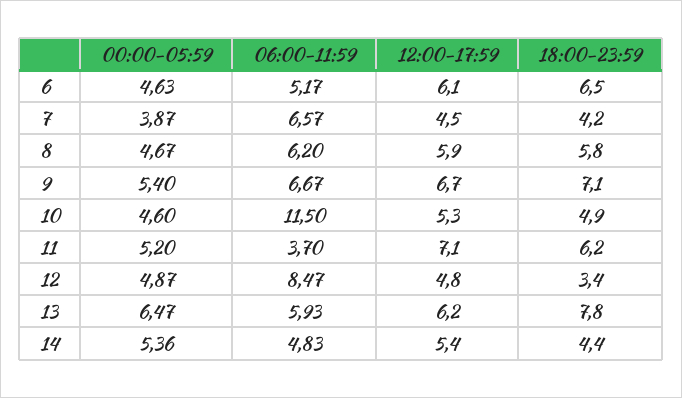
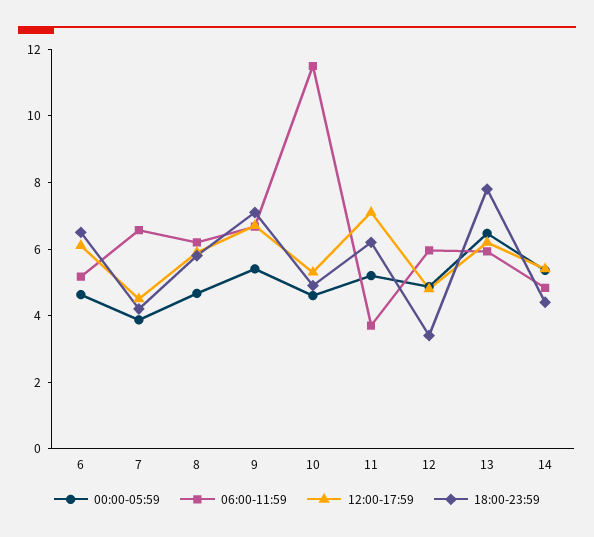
  {
    "00:00-05:59": {
      "6": 4.63,
      "7": 3.87,
      "8": 4.67,
      "9": 5.4,
      "10": 4.6,
      "11": 5.2,
      "12": 4.87,
      "13": 6.47,
      "14": 5.36
    },
    "06:00-11:59": {
      "6": 5.17,
      "7": 6.57,
      "8": 6.2,
      "9": 6.67,
      "10": 11.5,
      "11": 3.7,
-     "12": 8.47,
+     "12": 6,
      "13": 5.93,
      "14": 4.83
    },
    "12:00-17:59": {
      "6": 6.1,
      "7": 4.5,
      "8": 5.9,
      "9": 6.7,
      "10": 5.3,
      "11": 7.1,
      "12": 4.8,
      "13": 6.2,
      "14": 5.4
    },
    "18:00-23:59": {
      "6": 6.5,
      "7": 4.2,
      "8": 5.8,
      "9": 7.1,
      "10": 4.9,
      "11": 6.2,
      "12": 3.4,
      "13": 7.8,
      "14": 4.4
    }
  }

